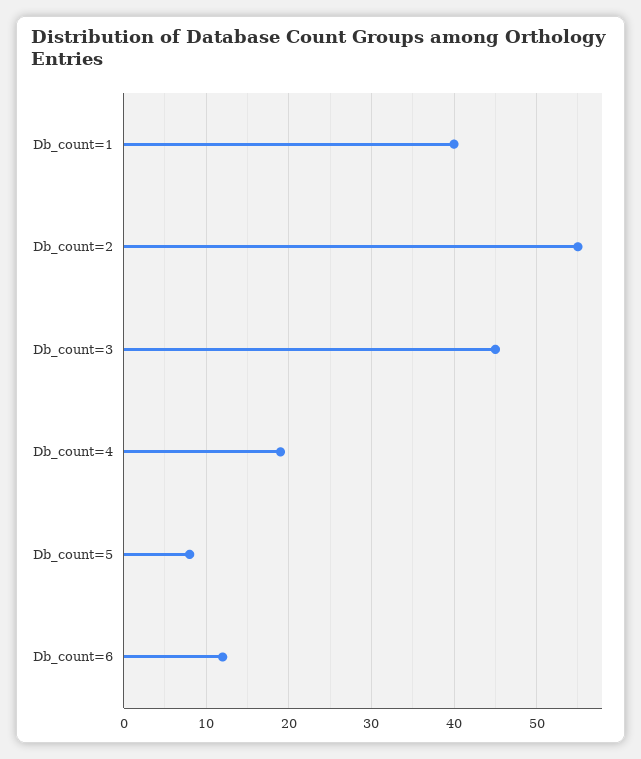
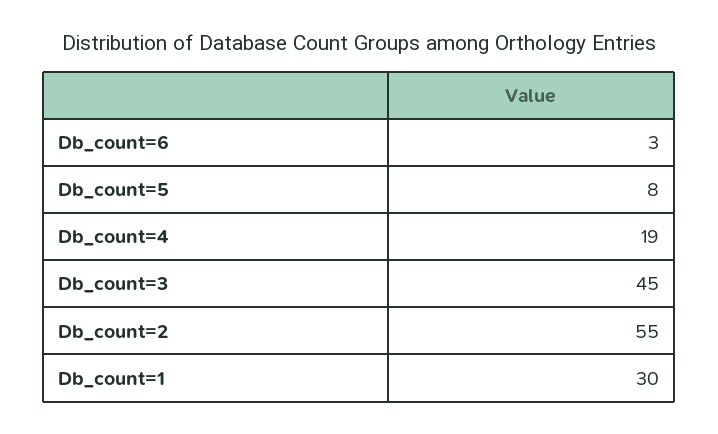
  {
-   "Db_count=1": 40,
+   "Db_count=1": 30,
    "Db_count=2": 55,
    "Db_count=3": 45,
    "Db_count=4": 19,
    "Db_count=5": 8,
-   "Db_count=6": 12
+   "Db_count=6": 3
  }

